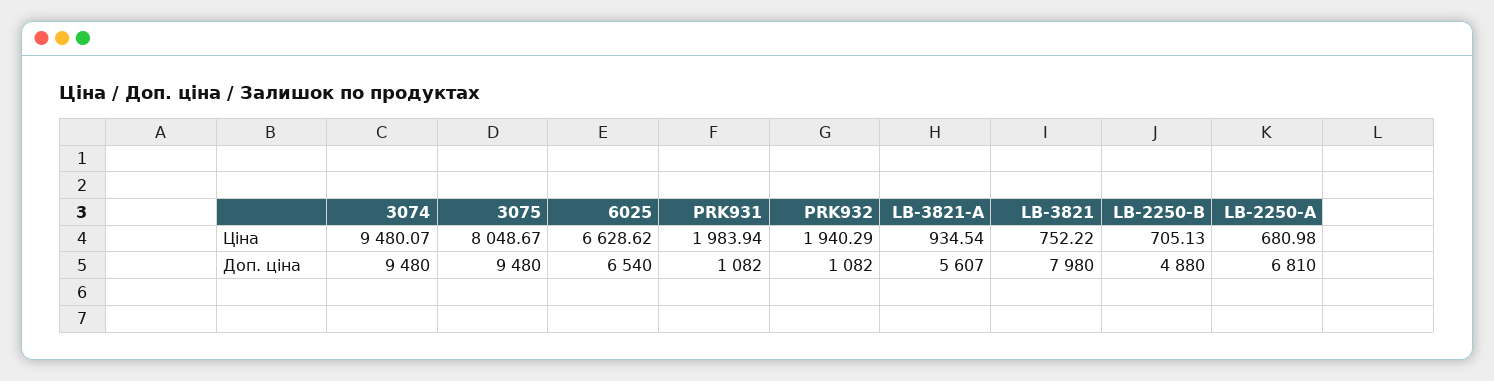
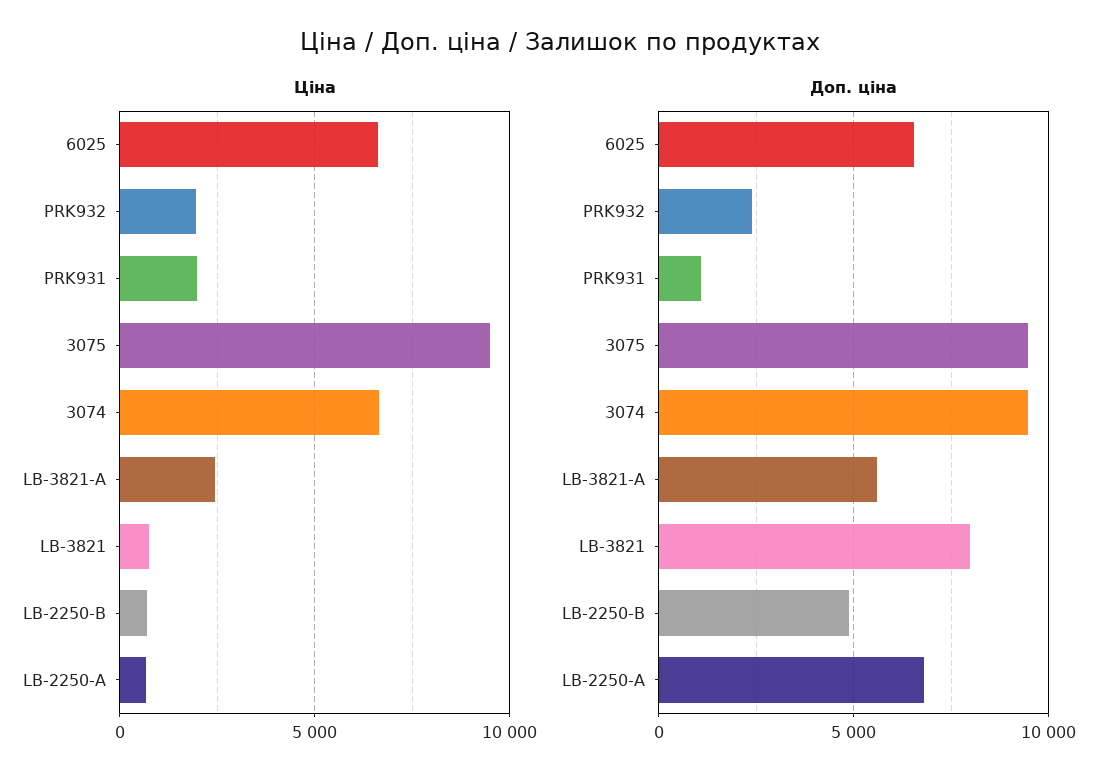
  {
    "Ціна": {
-     "3074": 9480.07,
+     "3074": 6500,
-     "3075": 8048.67,
+     "3075": 9500,
      "6025": 6628.62,
      "PRK931": 1983.94,
      "PRK932": 1940.29,
-     "LB-3821-А": 934.54,
+     "LB-3821-А": 2500,
      "LB-3821": 752.22,
      "LB-2250-В": 705.13,
      "LB-2250-А": 680.98
    },
    "Доп. ціна": {
      "3074": 9480,
      "3075": 9480,
      "6025": 6540,
      "PRK931": 1082,
-     "PRK932": 1082,
+     "PRK932": 2500,
      "LB-3821-А": 5607,
      "LB-3821": 7980,
      "LB-2250-В": 4880,
      "LB-2250-А": 6810
    }
  }

